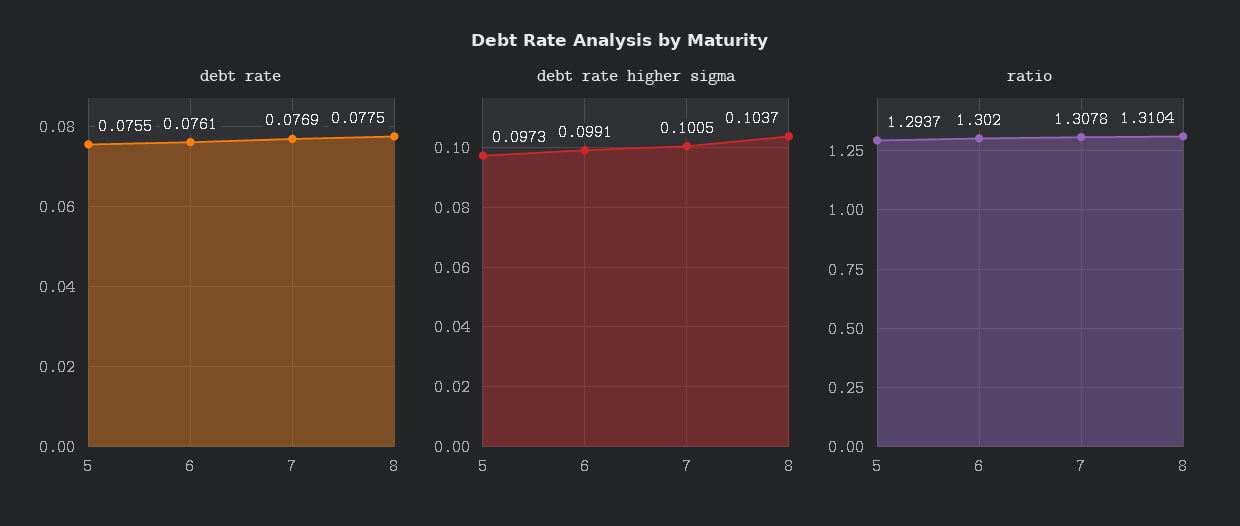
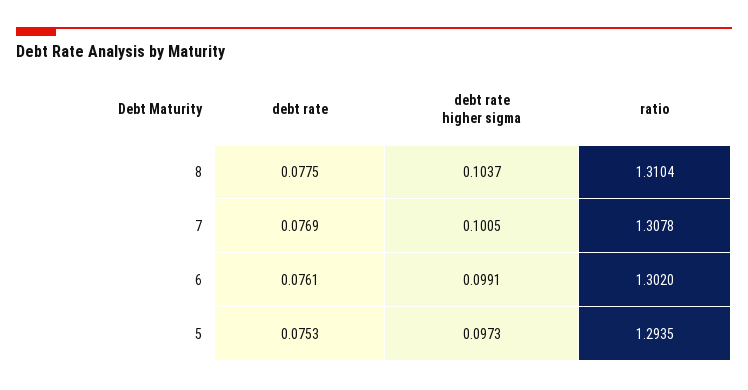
  {
    "debt rate": {
-     "5": 0.0755,
+     "5": 0.0753,
      "6": 0.0761,
      "7": 0.0769,
      "8": 0.0775
    },
    "debt rate higher sigma": {
      "5": 0.0973,
      "6": 0.0991,
      "7": 0.1005,
      "8": 0.1037
    },
    "ratio": {
-     "5": 1.2937,
+     "5": 1.2935,
      "6": 1.302,
      "7": 1.3078,
      "8": 1.3104
    }
  }

